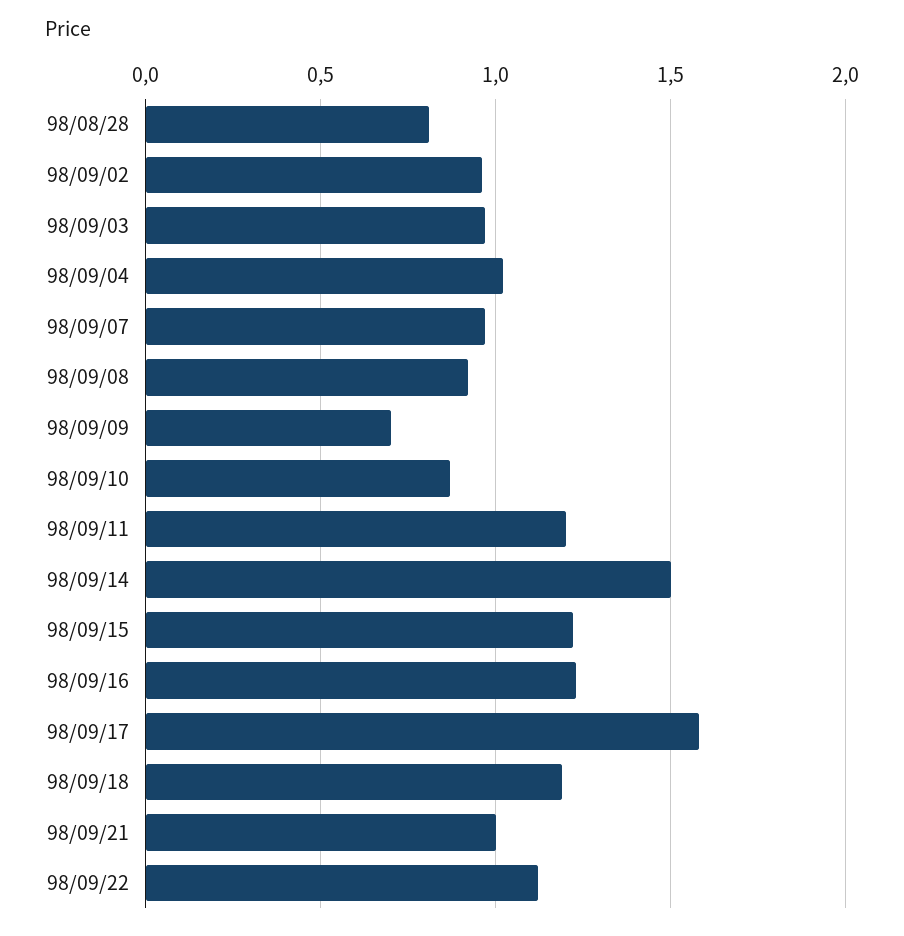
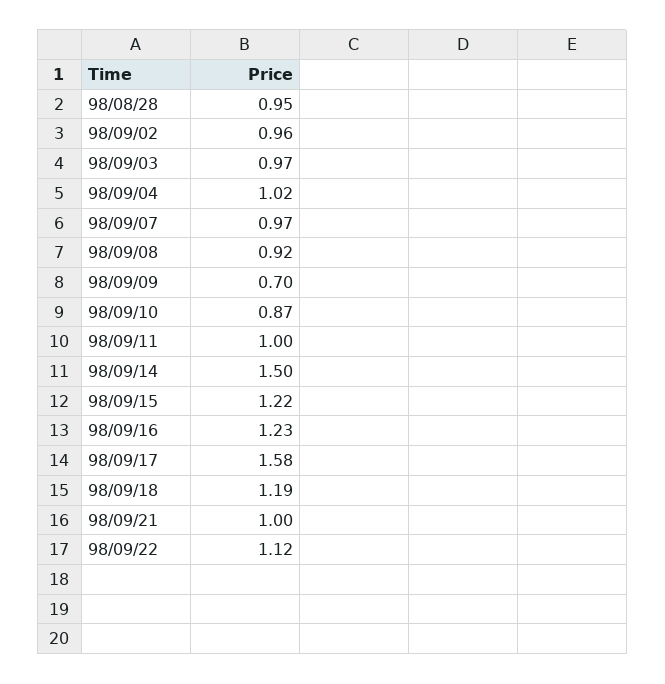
  {
-   "98/08/28": 0.8,
+   "98/08/28": 0.95,
    "98/09/02": 0.96,
    "98/09/03": 0.97,
    "98/09/04": 1.02,
    "98/09/07": 0.97,
    "98/09/08": 0.92,
    "98/09/09": 0.7,
    "98/09/10": 0.87,
-   "98/09/11": 1.2,
+   "98/09/11": 1,
    "98/09/14": 1.5,
    "98/09/15": 1.22,
    "98/09/16": 1.23,
    "98/09/17": 1.58,
    "98/09/18": 1.19,
    "98/09/21": 1,
    "98/09/22": 1.12
  }

